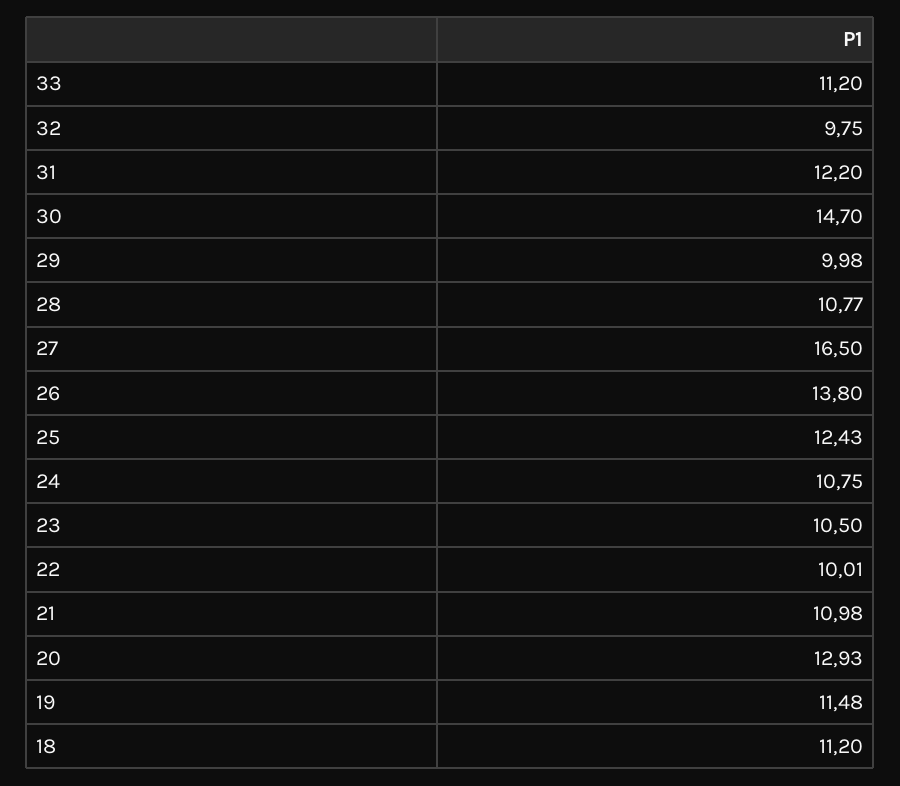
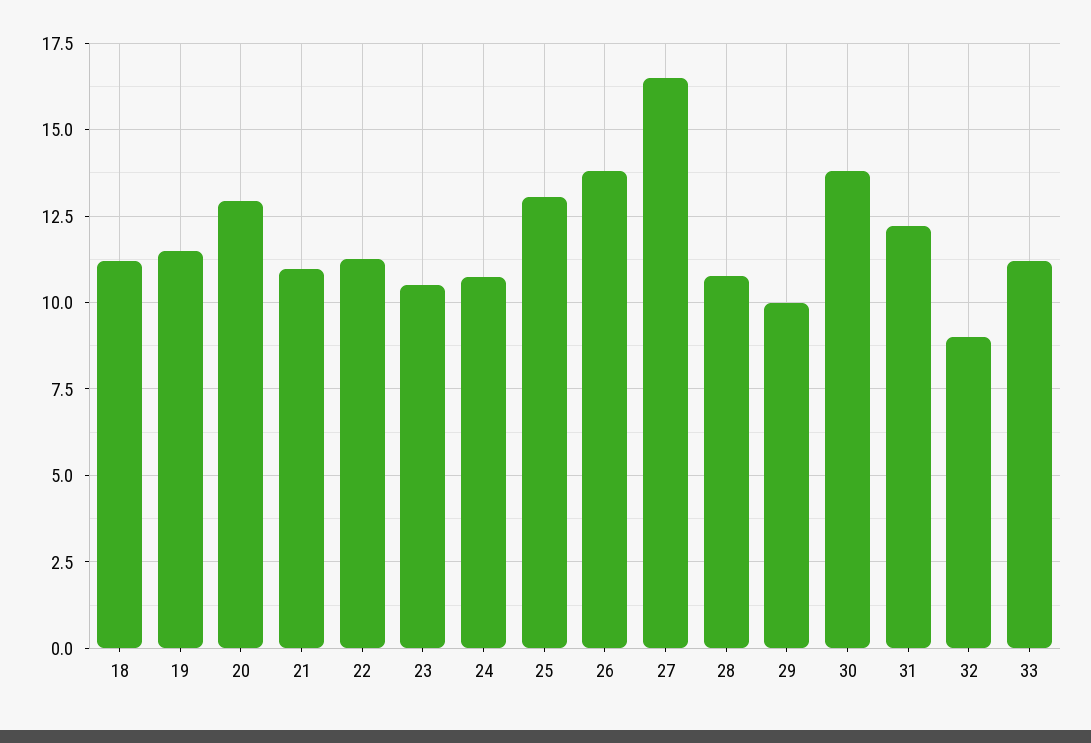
  {
    "33": 11.2,
-   "32": 9.75,
+   "32": 9,
    "31": 12.2,
-   "30": 14.7,
+   "30": 13.75,
    "29": 9.98,
    "28": 10.77,
    "27": 16.5,
    "26": 13.8,
-   "25": 12.43,
+   "25": 13,
    "24": 10.75,
    "23": 10.5,
-   "22": 10.01,
+   "22": 11.25,
    "21": 10.98,
    "20": 12.93,
    "19": 11.48,
    "18": 11.2
  }

